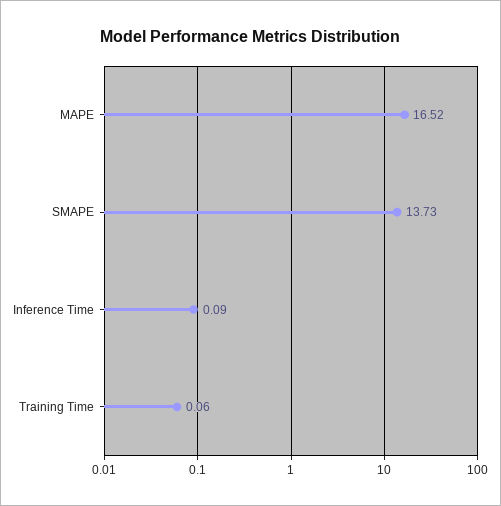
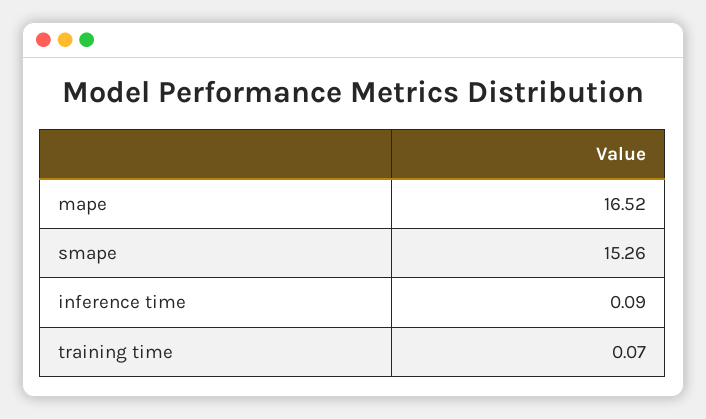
  {
    "MAPE": 16.52,
-   "SMAPE": 13.73,
+   "SMAPE": 15.26,
    "Inference Time": 0.09,
-   "Training Time": 0.06
+   "Training Time": 0.07
  }

